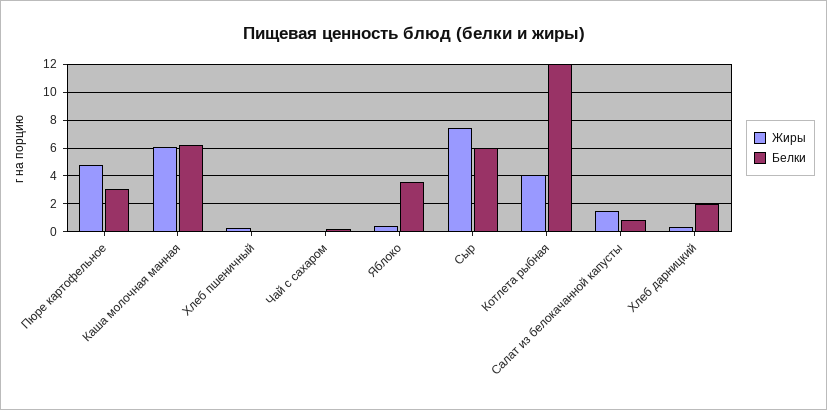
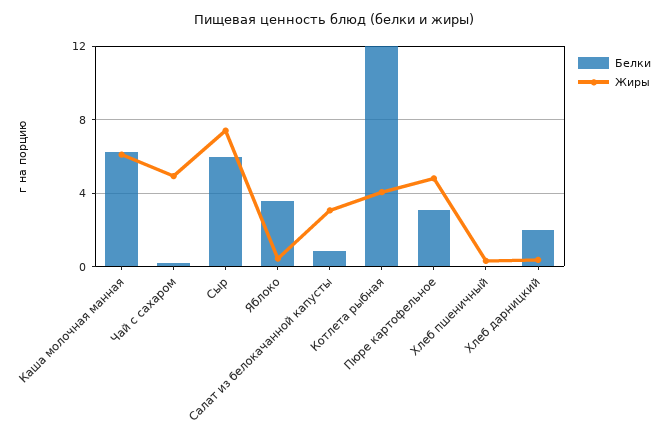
  {
    "Жиры": {
      "Пюре картофельное": 5,
      "Каша молочная манная": 6,
      "Хлеб пшеничный": 0.5,
-     "Чай с сахаром": 0,
+     "Чай с сахаром": 5,
      "Яблоко": 0.5,
      "Сыр": 7.5,
      "Котлета рыбная": 4,
-     "Салат из белокачанной капусты": 1.5,
+     "Салат из белокачанной капусты": 3,
      "Хлеб дарницкий": 0.5
    },
    "Белки": {
      "Пюре картофельное": 3,
      "Каша молочная манная": 6,
      "Хлеб пшеничный": 0,
      "Чай с сахаром": 0,
      "Яблоко": 3.5,
      "Сыр": 6,
      "Котлета рыбная": 12,
      "Салат из белокачанной капусты": 1,
      "Хлеб дарницкий": 2
    }
  }

